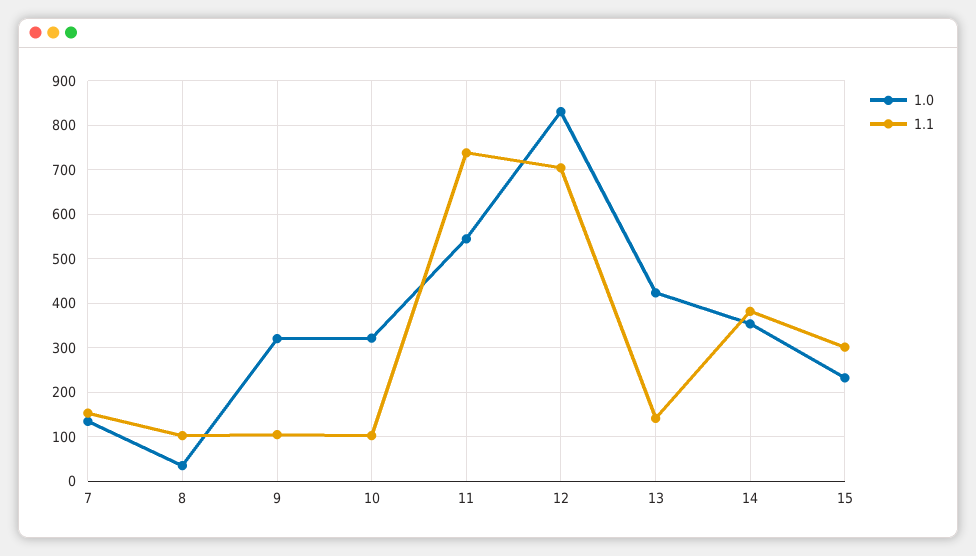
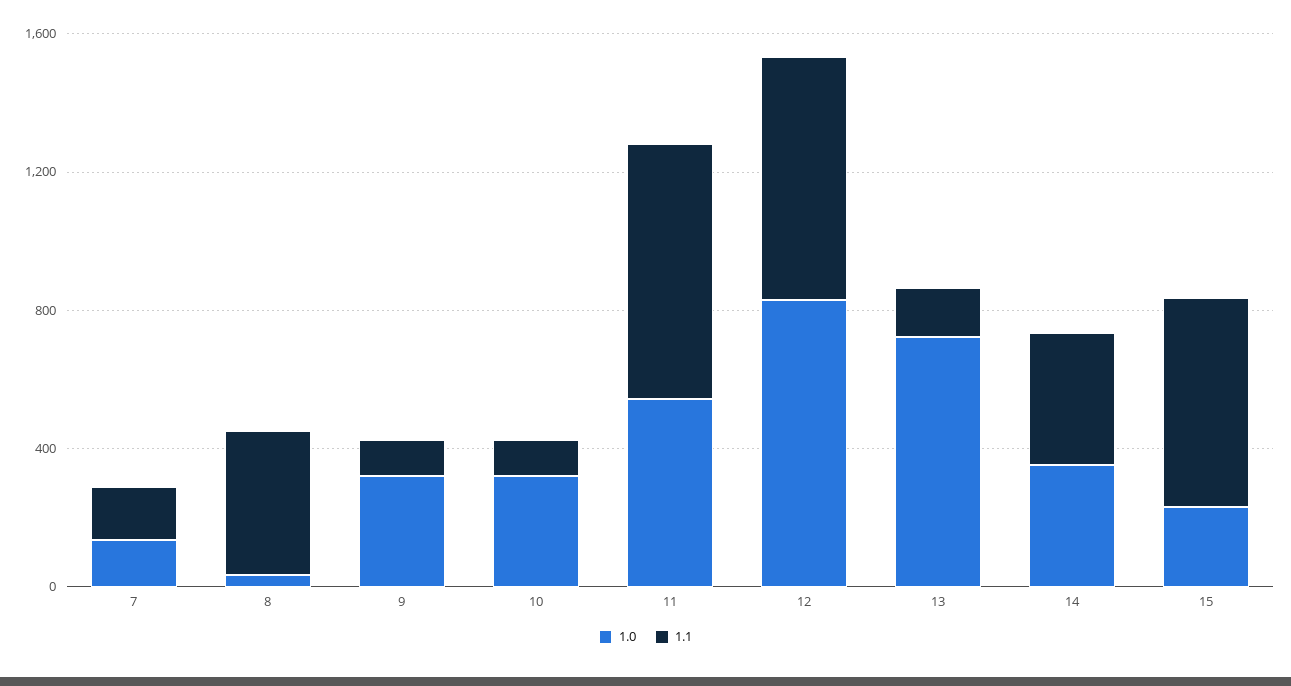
  {
    "1.0": {
      "7": 140,
      "8": 40,
      "9": 320,
      "10": 320,
      "11": 540,
      "12": 840,
-     "13": 420,
+     "13": 700,
      "14": 360,
      "15": 240
    },
    "1.1": {
      "7": 160,
-     "8": 100,
+     "8": 400,
      "9": 100,
      "10": 100,
      "11": 740,
      "12": 700,
      "13": 140,
      "14": 380,
-     "15": 300
+     "15": 600
    }
  }

